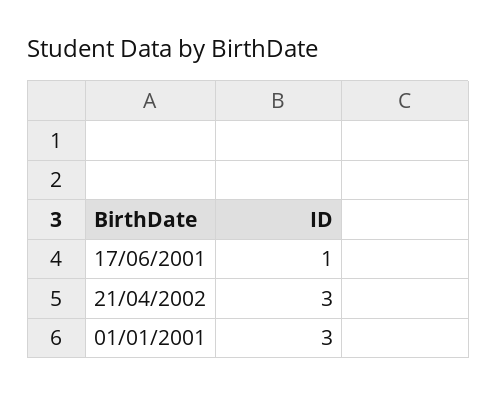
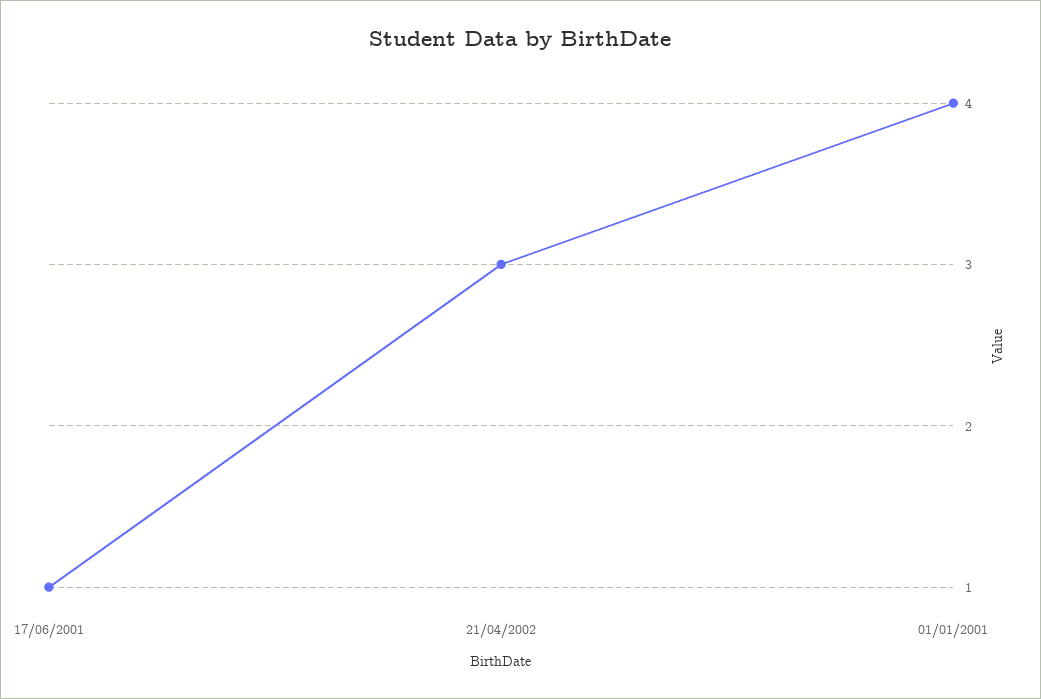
  {
    "17/06/2001": 1,
    "21/04/2002": 3,
-   "01/01/2001": 3
+   "01/01/2001": 4
  }

